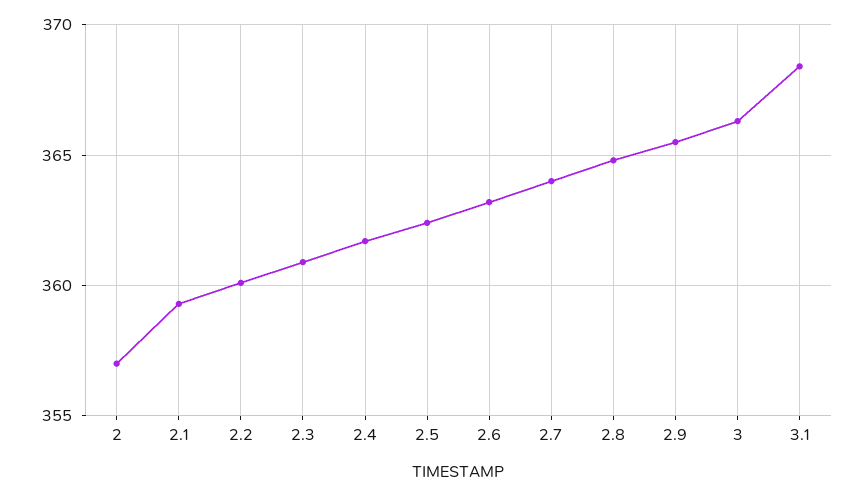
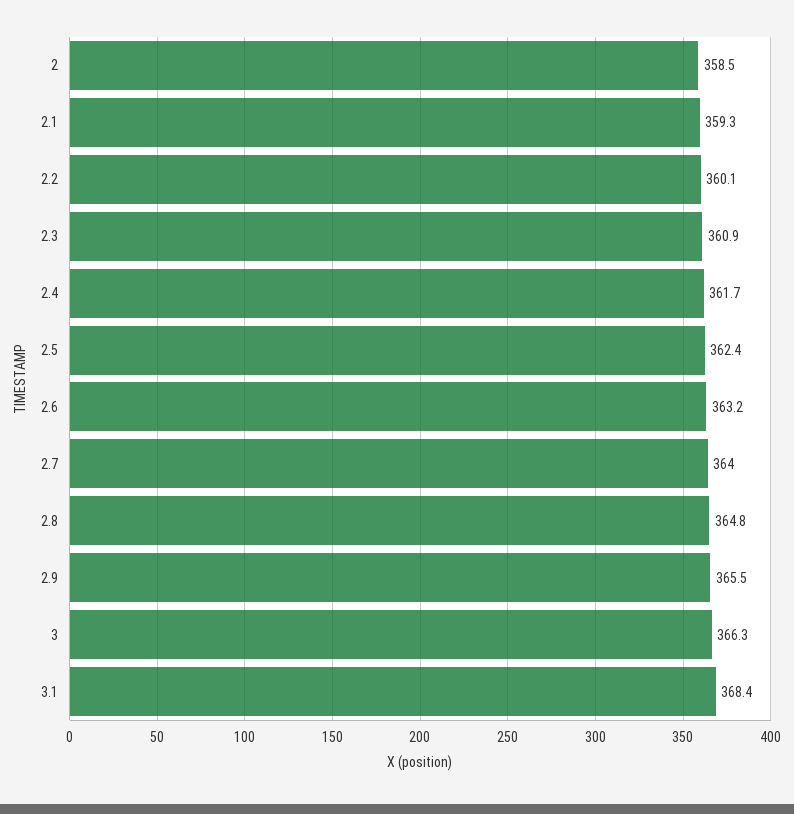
  {
-   "2": 357,
+   "2": 358.5,
    "2.1": 359.3,
    "2.2": 360.1,
    "2.3": 360.9,
    "2.4": 361.7,
    "2.5": 362.4,
    "2.6": 363.2,
    "2.7": 364,
    "2.8": 364.8,
    "2.9": 365.5,
    "3": 366.3,
    "3.1": 368.4
  }

